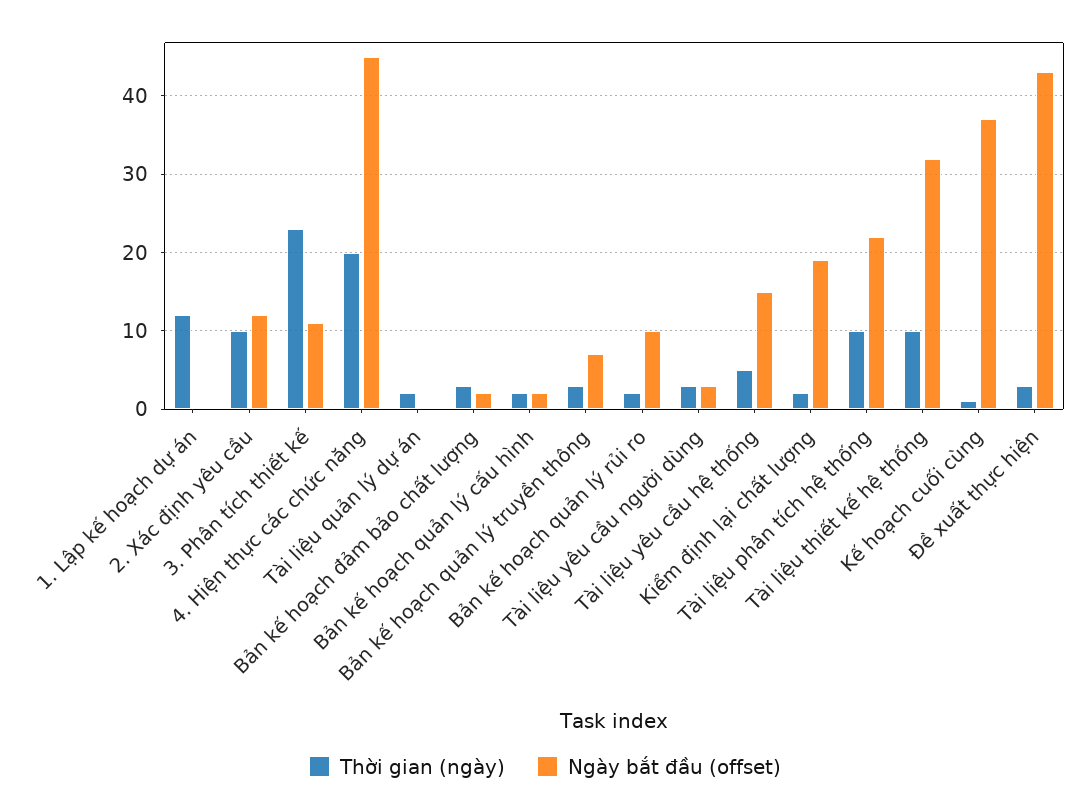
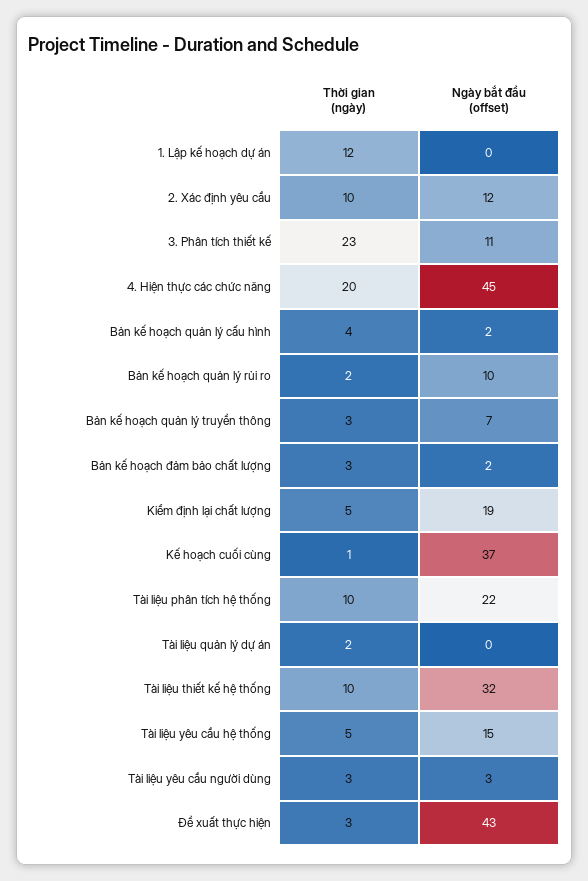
  {
    "Thời gian (ngày)": {
      "1. Lập kế hoạch dự án": 12,
      "2. Xác định yêu cầu": 10,
      "3. Phân tích thiết kế": 23,
      "4. Hiện thực các chức năng": 20,
      "Tài liệu quản lý dự án": 2,
      "Bản kế hoạch đảm bảo chất lượng": 3,
-     "Bản kế hoạch quản lý cấu hình": 2,
+     "Bản kế hoạch quản lý cấu hình": 4,
      "Bản kế hoạch quản lý truyền thông": 3,
      "Bản kế hoạch quản lý rủi ro": 2,
      "Tài liệu yêu cầu người dùng": 3,
      "Tài liệu yêu cầu hệ thống": 5,
-     "Kiểm định lại chất lượng": 2,
+     "Kiểm định lại chất lượng": 5,
      "Tài liệu phân tích hệ thống": 10,
      "Tài liệu thiết kế hệ thống": 10,
      "Kế hoạch cuối cùng": 1,
      "Đề xuất thực hiện": 3
    },
    "Ngày bắt đầu (offset)": {
      "1. Lập kế hoạch dự án": 0,
      "2. Xác định yêu cầu": 12,
      "3. Phân tích thiết kế": 11,
      "4. Hiện thực các chức năng": 45,
      "Tài liệu quản lý dự án": 0,
      "Bản kế hoạch đảm bảo chất lượng": 2,
      "Bản kế hoạch quản lý cấu hình": 2,
      "Bản kế hoạch quản lý truyền thông": 7,
      "Bản kế hoạch quản lý rủi ro": 10,
      "Tài liệu yêu cầu người dùng": 3,
      "Tài liệu yêu cầu hệ thống": 15,
      "Kiểm định lại chất lượng": 19,
      "Tài liệu phân tích hệ thống": 22,
      "Tài liệu thiết kế hệ thống": 32,
      "Kế hoạch cuối cùng": 37,
      "Đề xuất thực hiện": 43
    }
  }

